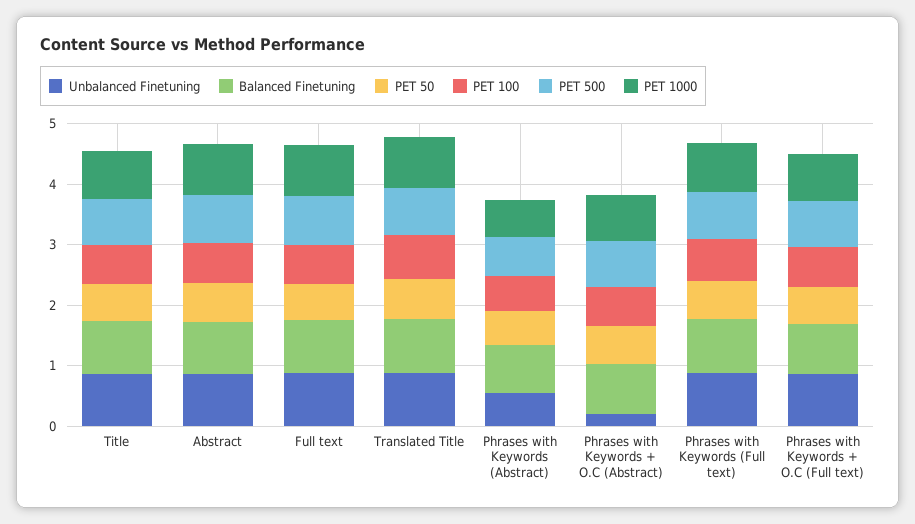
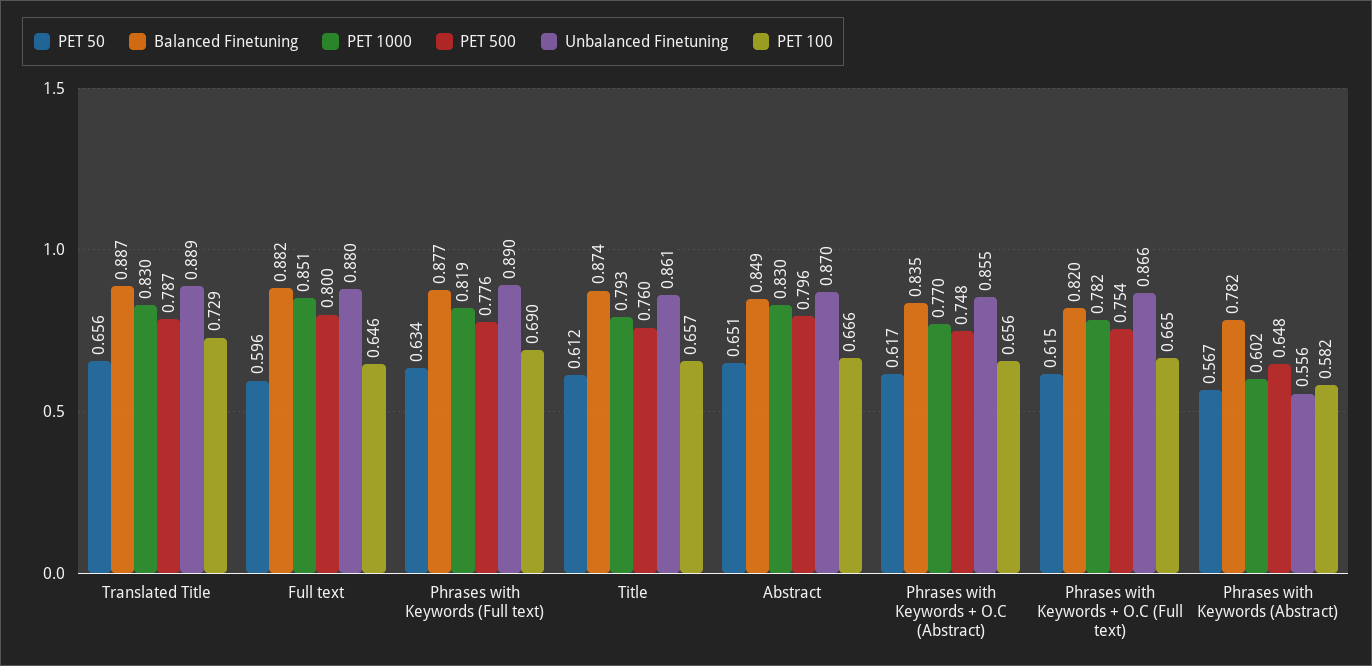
  {
    "Unbalanced Finetuning": {
      "Title": 0.861,
      "Abstract": 0.87,
      "Full text": 0.88,
      "Translated Title": 0.889,
      "Phrases with Keywords (Abstract)": 0.556,
-     "Phrases with Keywords + O.C (Abstract)": 0.2,
+     "Phrases with Keywords + O.C (Abstract)": 0.855,
      "Phrases with Keywords (Full text)": 0.89,
      "Phrases with Keywords + O.C (Full text)": 0.866
    },
    "Balanced Finetuning": {
      "Title": 0.874,
      "Abstract": 0.849,
      "Full text": 0.882,
      "Translated Title": 0.887,
      "Phrases with Keywords (Abstract)": 0.782,
      "Phrases with Keywords + O.C (Abstract)": 0.835,
      "Phrases with Keywords (Full text)": 0.877,
      "Phrases with Keywords + O.C (Full text)": 0.82
    },
    "PET 50": {
      "Title": 0.612,
      "Abstract": 0.651,
      "Full text": 0.596,
      "Translated Title": 0.656,
      "Phrases with Keywords (Abstract)": 0.567,
      "Phrases with Keywords + O.C (Abstract)": 0.617,
      "Phrases with Keywords (Full text)": 0.634,
      "Phrases with Keywords + O.C (Full text)": 0.615
    },
    "PET 100": {
      "Title": 0.657,
      "Abstract": 0.666,
      "Full text": 0.646,
      "Translated Title": 0.729,
      "Phrases with Keywords (Abstract)": 0.582,
      "Phrases with Keywords + O.C (Abstract)": 0.656,
      "Phrases with Keywords (Full text)": 0.69,
      "Phrases with Keywords + O.C (Full text)": 0.665
    },
    "PET 500": {
      "Title": 0.76,
      "Abstract": 0.796,
      "Full text": 0.8,
      "Translated Title": 0.787,
      "Phrases with Keywords (Abstract)": 0.648,
      "Phrases with Keywords + O.C (Abstract)": 0.748,
      "Phrases with Keywords (Full text)": 0.776,
      "Phrases with Keywords + O.C (Full text)": 0.754
    },
    "PET 1000": {
      "Title": 0.793,
      "Abstract": 0.83,
      "Full text": 0.851,
      "Translated Title": 0.83,
      "Phrases with Keywords (Abstract)": 0.602,
      "Phrases with Keywords + O.C (Abstract)": 0.77,
      "Phrases with Keywords (Full text)": 0.819,
      "Phrases with Keywords + O.C (Full text)": 0.782
    }
  }

